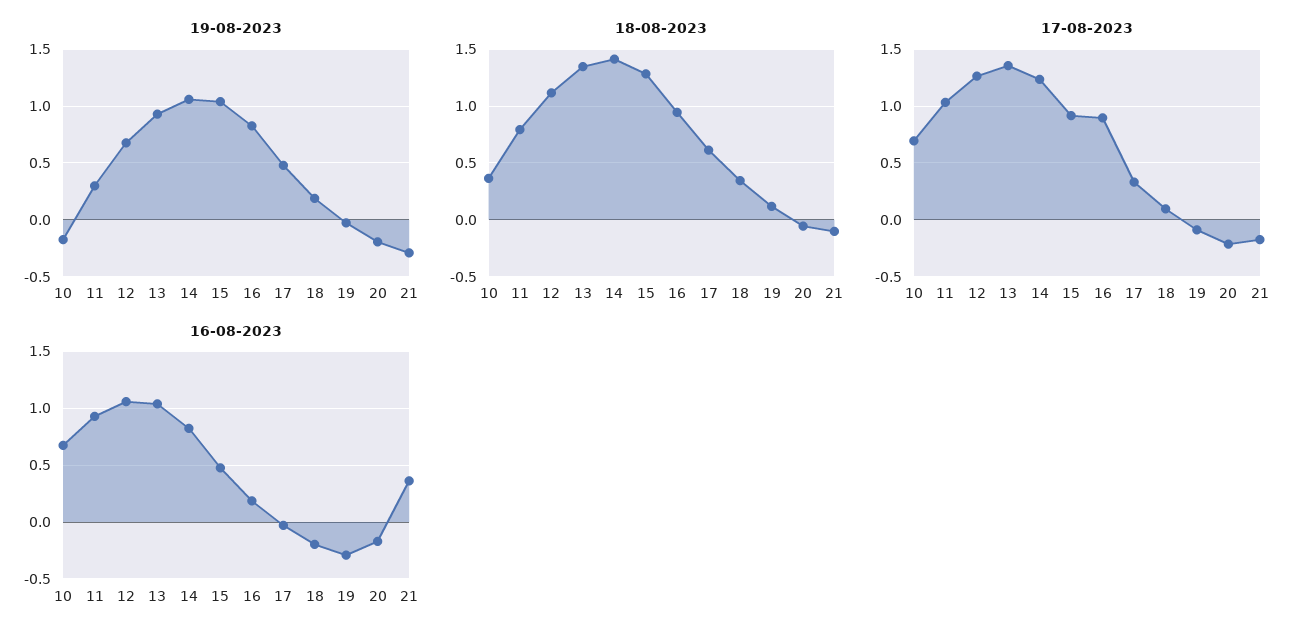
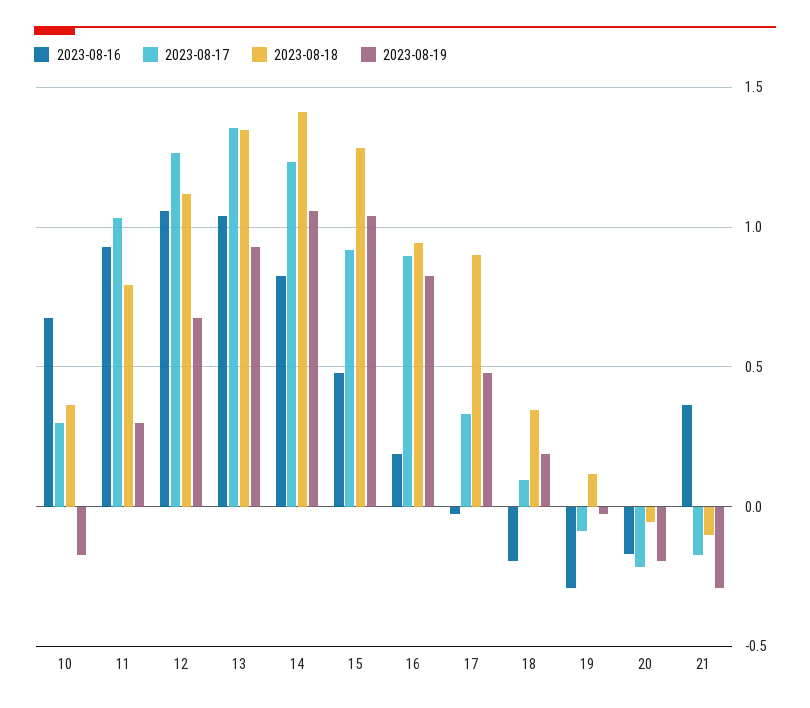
  {
    "19-08-2023": {
      "10": -0.15,
      "11": 0.3,
      "12": 0.7,
      "13": 0.95,
      "14": 1.05,
      "15": 1.05,
      "16": 0.85,
      "17": 0.5,
      "18": 0.2,
      "19": -0.05,
      "20": -0.2,
      "21": -0.3
    },
    "18-08-2023": {
      "10": 0.35,
      "11": 0.8,
      "12": 1.1,
      "13": 1.35,
      "14": 1.4,
      "15": 1.3,
      "16": 0.95,
-     "17": 0.6,
+     "17": 0.9,
      "18": 0.35,
      "19": 0.1,
      "20": -0.05,
      "21": -0.1
    },
    "17-08-2023": {
-     "10": 0.7,
+     "10": 0.3,
      "11": 1.05,
      "12": 1.25,
      "13": 1.35,
      "14": 1.25,
      "15": 0.9,
      "16": 0.9,
      "17": 0.35,
      "18": 0.1,
      "19": -0.1,
      "20": -0.2,
      "21": -0.15
    },
    "16-08-2023": {
      "10": 0.7,
      "11": 0.95,
      "12": 1.05,
      "13": 1.05,
      "14": 0.85,
      "15": 0.5,
      "16": 0.2,
      "17": -0.05,
      "18": -0.2,
      "19": -0.3,
      "20": -0.15,
      "21": 0.35
    }
  }

